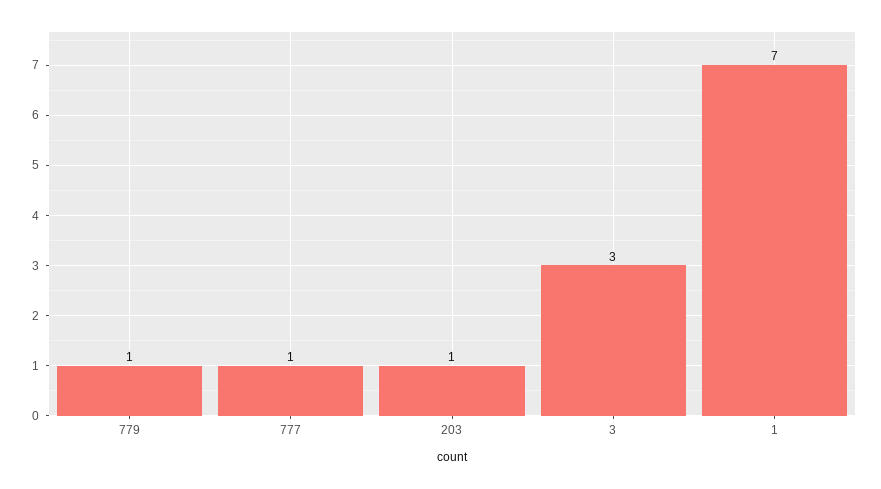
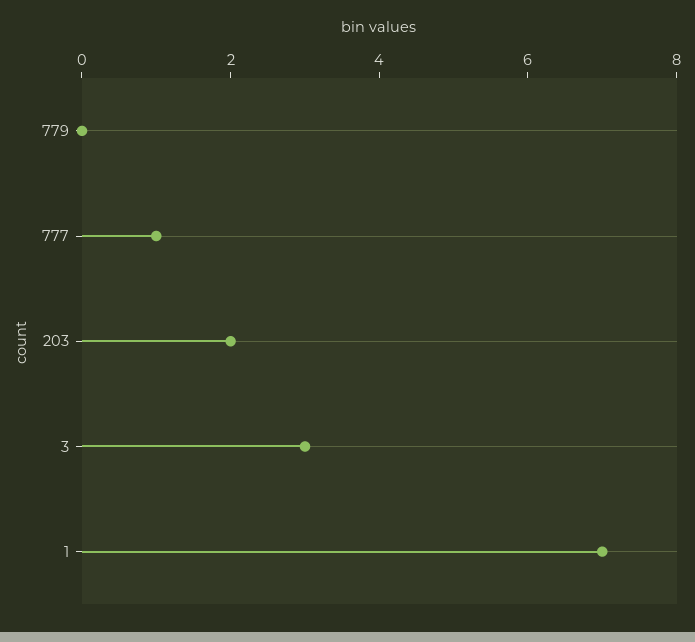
  {
-   "779": 1,
+   "779": 0,
    "777": 1,
-   "203": 1,
+   "203": 2,
    "3": 3,
    "1": 7
  }

